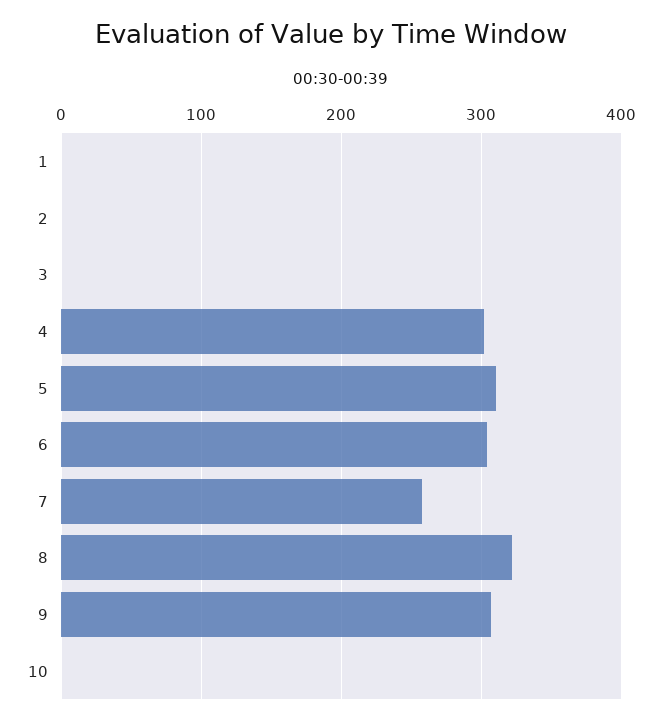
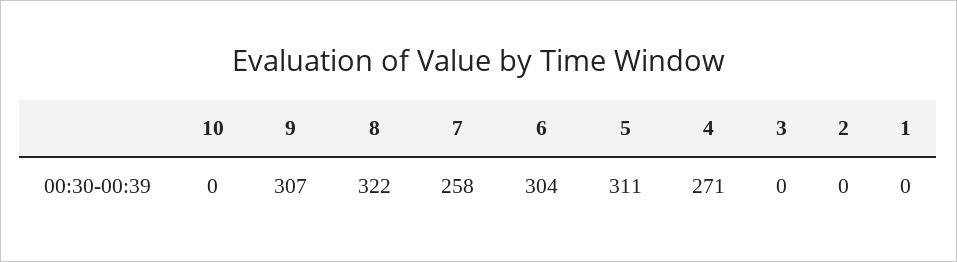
  {
    "1": 0,
    "2": 0,
    "3": 0,
-   "4": 300,
+   "4": 271,
    "5": 311,
    "6": 304,
    "7": 258,
    "8": 322,
    "9": 307,
    "10": 0
  }

